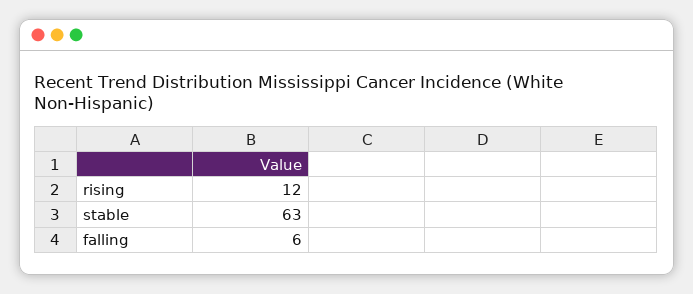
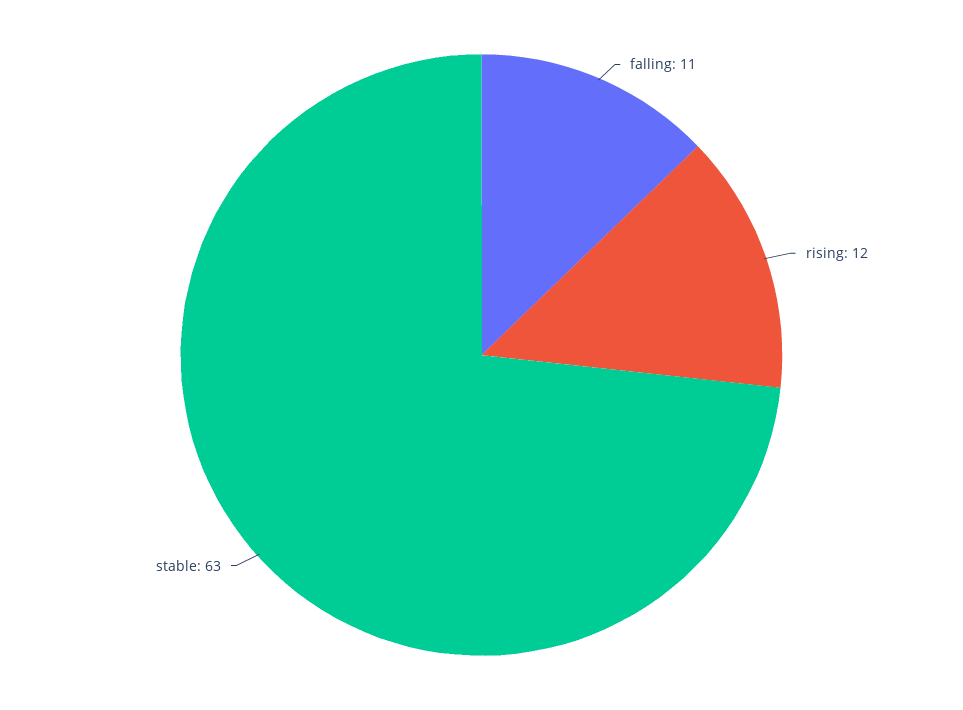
  {
    "rising": 12,
    "stable": 63,
-   "falling": 6
+   "falling": 11
  }

